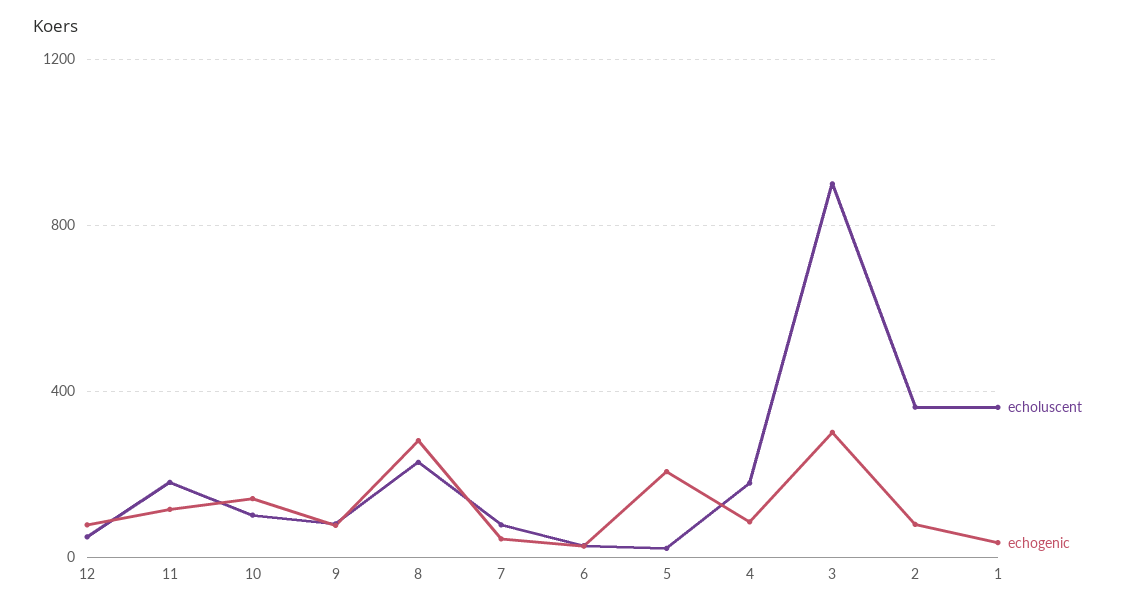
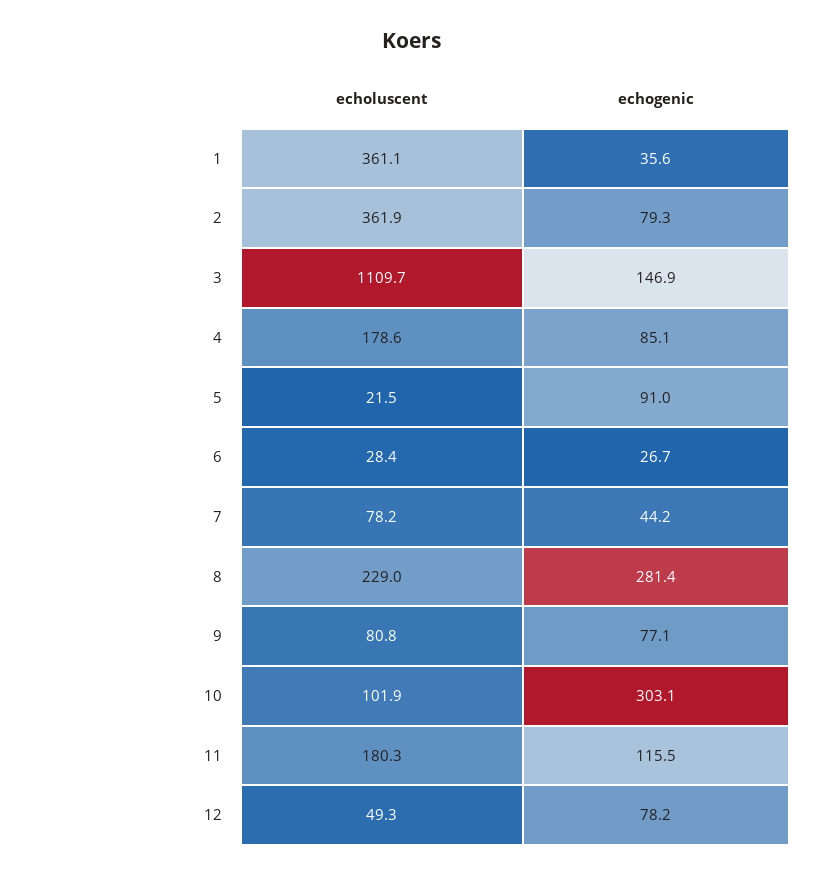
  {
    "echoluscent": {
      "12": 49.3,
      "11": 180.3,
      "10": 101.9,
      "9": 80.8,
      "8": 229,
      "7": 78.2,
      "6": 28.4,
      "5": 21.5,
      "4": 178.6,
-     "3": 900,
+     "3": 1109.7,
      "2": 361.9,
      "1": 361.1
    },
    "echogenic": {
      "12": 78.2,
      "11": 115.5,
-     "10": 150,
+     "10": 303.1,
      "9": 77.1,
      "8": 281.4,
      "7": 44.2,
      "6": 26.7,
-     "5": 200,
+     "5": 91,
      "4": 85.1,
-     "3": 300,
+     "3": 146.9,
      "2": 79.3,
      "1": 35.6
    }
  }

